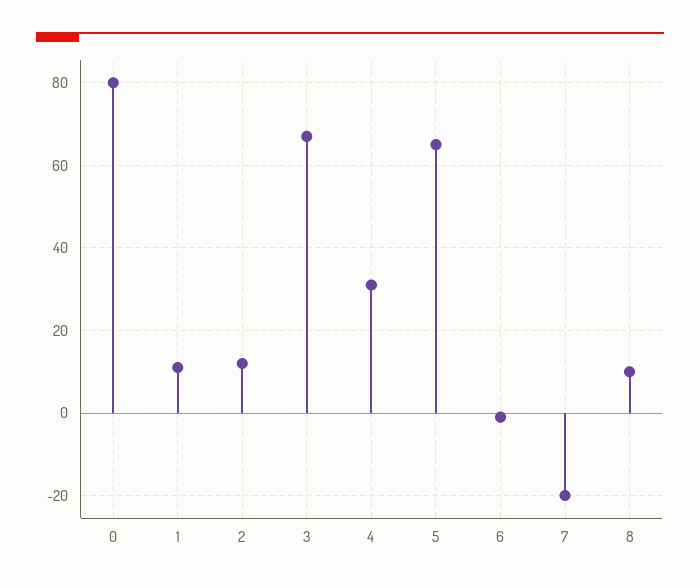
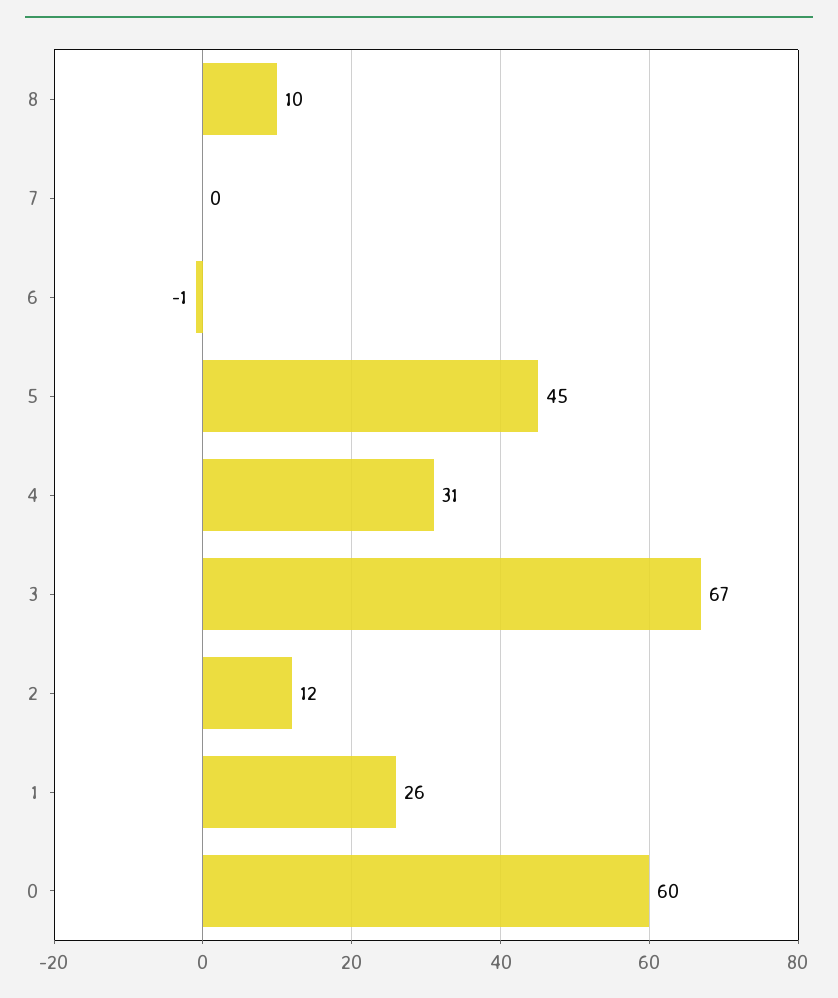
  {
-   "0": 80,
+   "0": 60,
-   "1": 10,
+   "1": 26,
    "2": 12,
    "3": 67,
    "4": 31,
-   "5": 65,
+   "5": 45,
    "6": -1,
-   "7": -20,
+   "7": 0,
    "8": 10
  }

